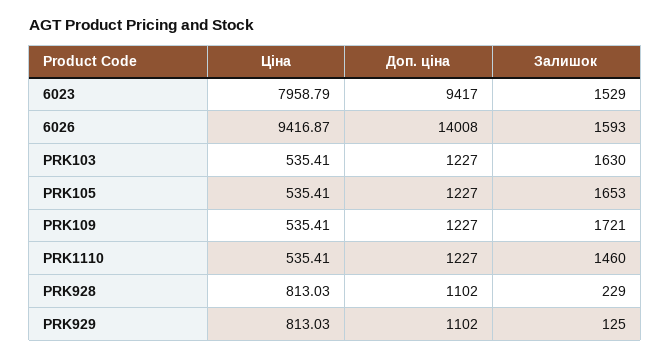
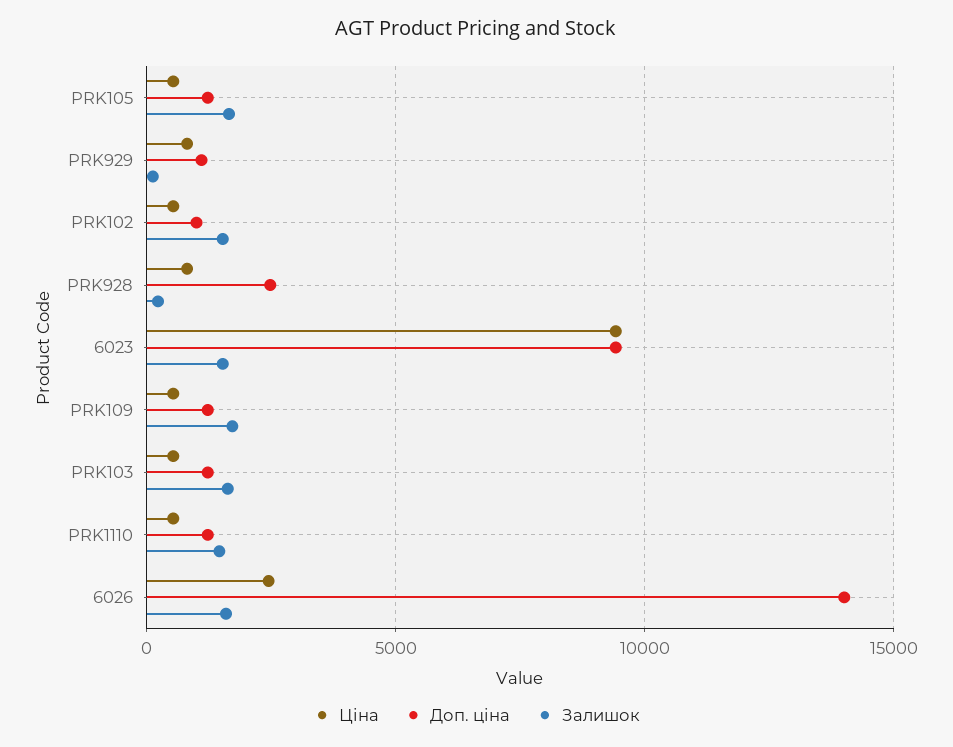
  {
    "Ціна": {
-     "6023": 7958.79,
+     "6023": 9500,
-     "6026": 9416.87,
+     "6026": 2500,
      "PRK103": 535.41,
      "PRK105": 535.41,
      "PRK109": 535.41,
      "PRK1110": 535.41,
      "PRK928": 813.03,
-     "PRK929": 813.03
+     "PRK929": 813.03,
+     "PRK102": 500
    },
    "Доп. ціна": {
      "6023": 9417,
      "6026": 14008,
      "PRK103": 1227,
      "PRK105": 1227,
      "PRK109": 1227,
      "PRK1110": 1227,
-     "PRK928": 1102,
+     "PRK928": 2500,
-     "PRK929": 1102
+     "PRK929": 1102,
+     "PRK102": 1000
    },
    "Залишок": {
      "6023": 1529,
      "6026": 1593,
      "PRK103": 1630,
      "PRK105": 1653,
      "PRK109": 1721,
      "PRK1110": 1460,
      "PRK928": 229,
-     "PRK929": 125
+     "PRK929": 125,
+     "PRK102": 1500
    }
  }

